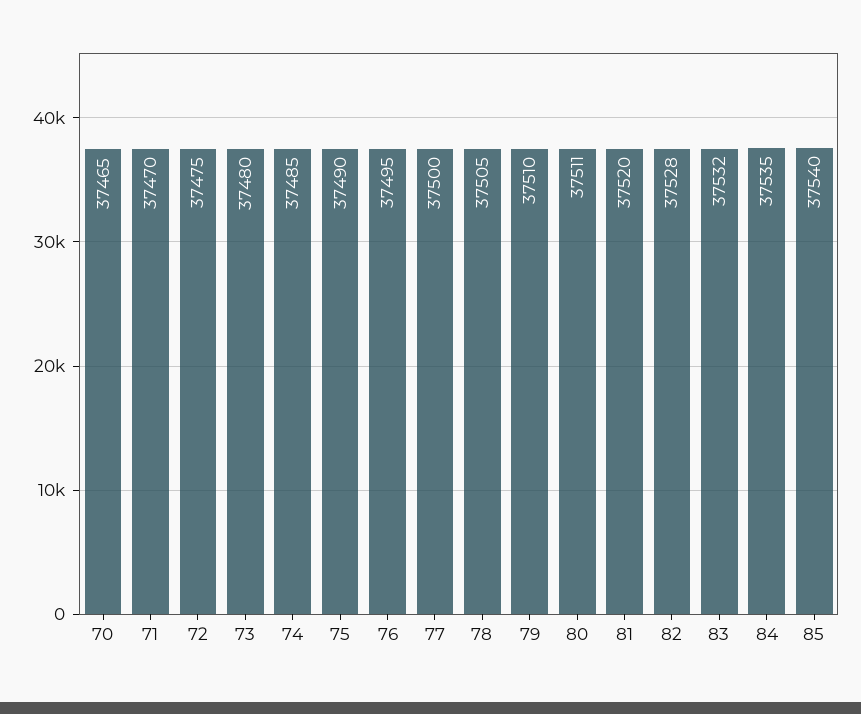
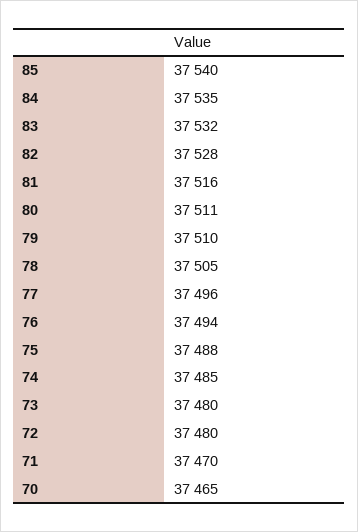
  {
    "70": 37465,
    "71": 37470,
-   "72": 37475,
+   "72": 37480,
    "73": 37480,
    "74": 37485,
-   "75": 37490,
+   "75": 37488,
-   "76": 37495,
+   "76": 37494,
-   "77": 37500,
+   "77": 37496,
    "78": 37505,
    "79": 37510,
    "80": 37511,
-   "81": 37520,
+   "81": 37516,
    "82": 37528,
    "83": 37532,
    "84": 37535,
    "85": 37540
  }

